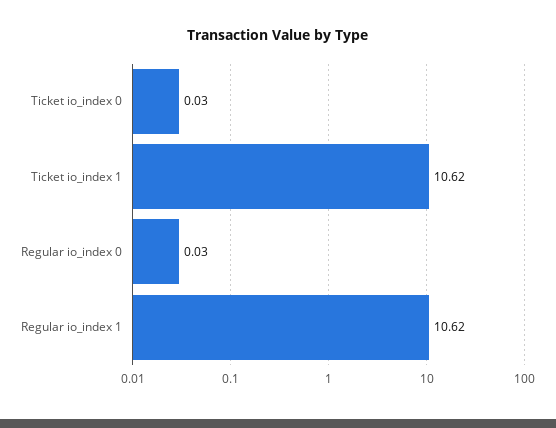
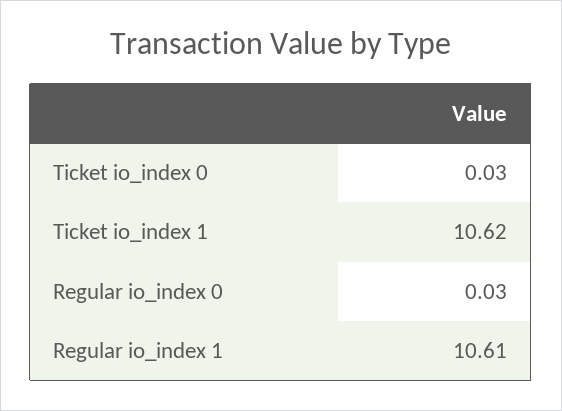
  {
    "Ticket io_index 0": 0.03,
    "Ticket io_index 1": 10.62,
    "Regular io_index 0": 0.03,
-   "Regular io_index 1": 10.62
+   "Regular io_index 1": 10.61
  }

